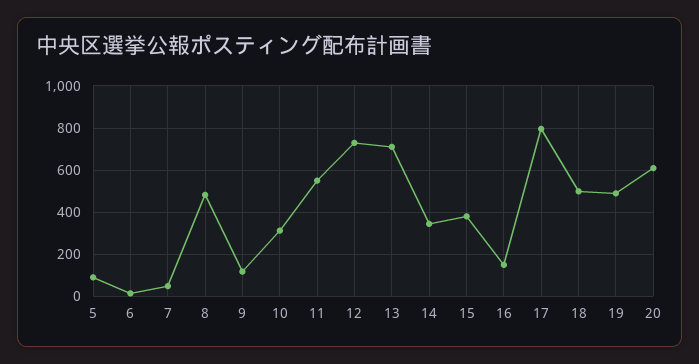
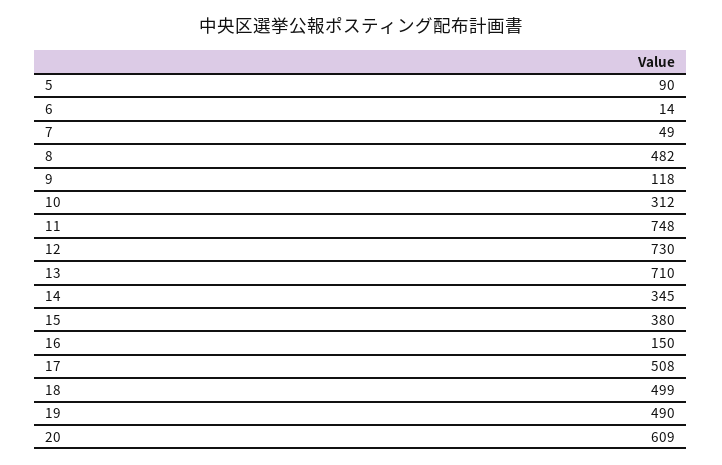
  {
    "5": 90,
    "6": 14,
    "7": 49,
    "8": 482,
    "9": 118,
    "10": 312,
-   "11": 550,
+   "11": 748,
    "12": 730,
    "13": 710,
    "14": 345,
    "15": 380,
    "16": 150,
-   "17": 800,
+   "17": 508,
    "18": 499,
    "19": 490,
    "20": 609
  }

